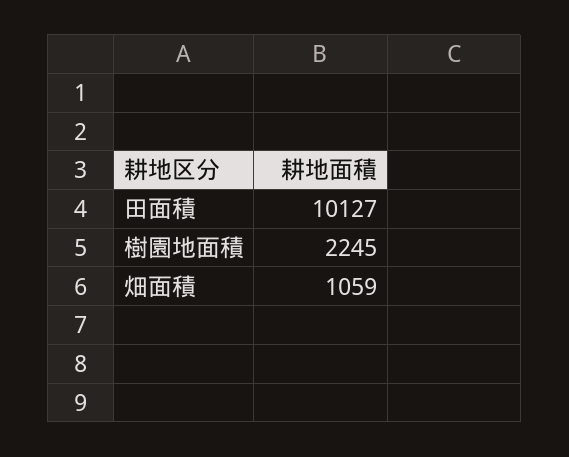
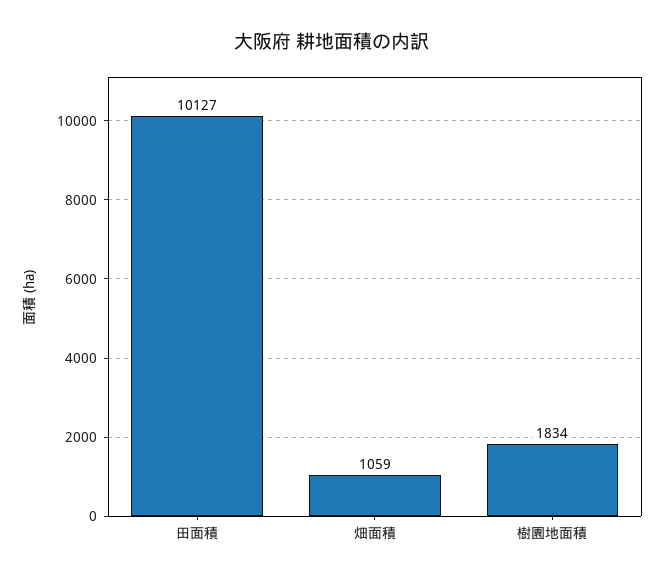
  {
    "田面積": 10127,
-   "樹園地面積": 2245,
+   "樹園地面積": 1834,
    "畑面積": 1059
  }

